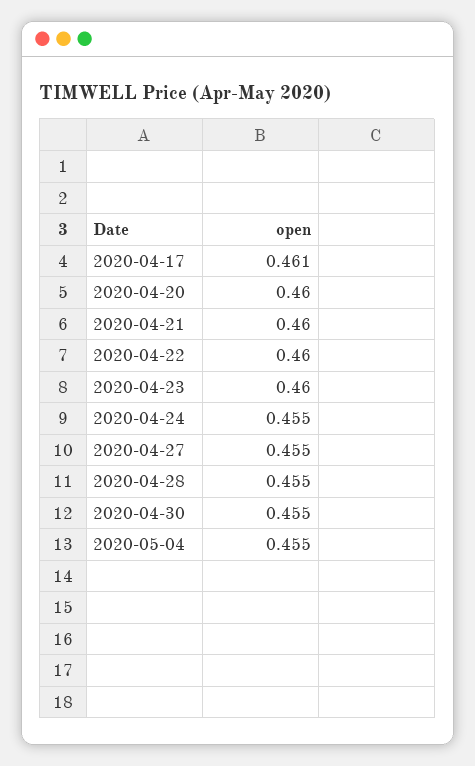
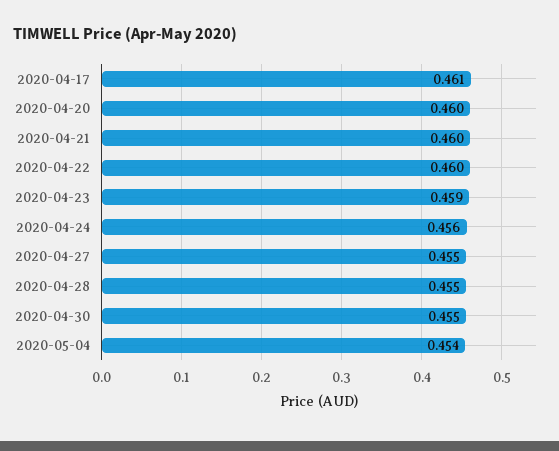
  {
    "2020-04-17": 0.461,
    "2020-04-20": 0.46,
    "2020-04-21": 0.46,
    "2020-04-22": 0.46,
-   "2020-04-23": 0.46,
+   "2020-04-23": 0.459,
-   "2020-04-24": 0.455,
+   "2020-04-24": 0.456,
    "2020-04-27": 0.455,
    "2020-04-28": 0.455,
    "2020-04-30": 0.455,
-   "2020-05-04": 0.455
+   "2020-05-04": 0.454
  }

